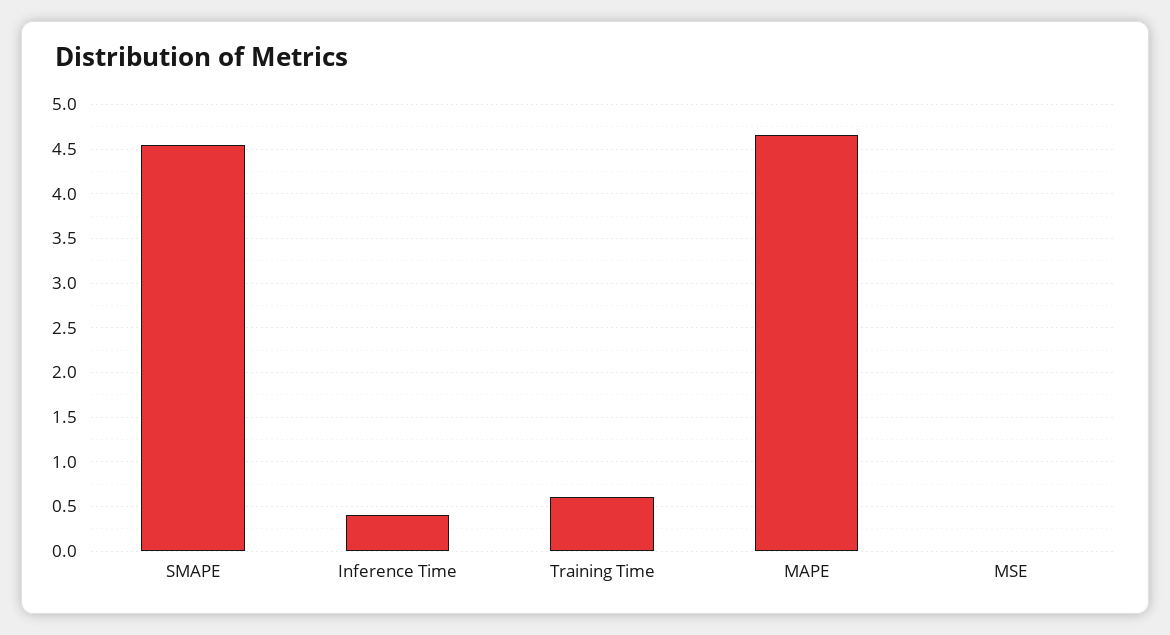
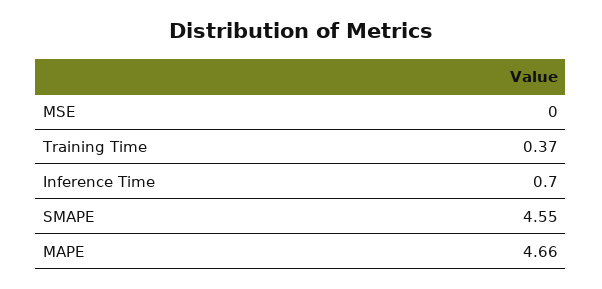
  {
    "SMAPE": 4.55,
-   "Inference Time": 0.4,
+   "Inference Time": 0.7,
-   "Training Time": 0.6,
+   "Training Time": 0.37,
    "MAPE": 4.66,
    "MSE": 0
  }

